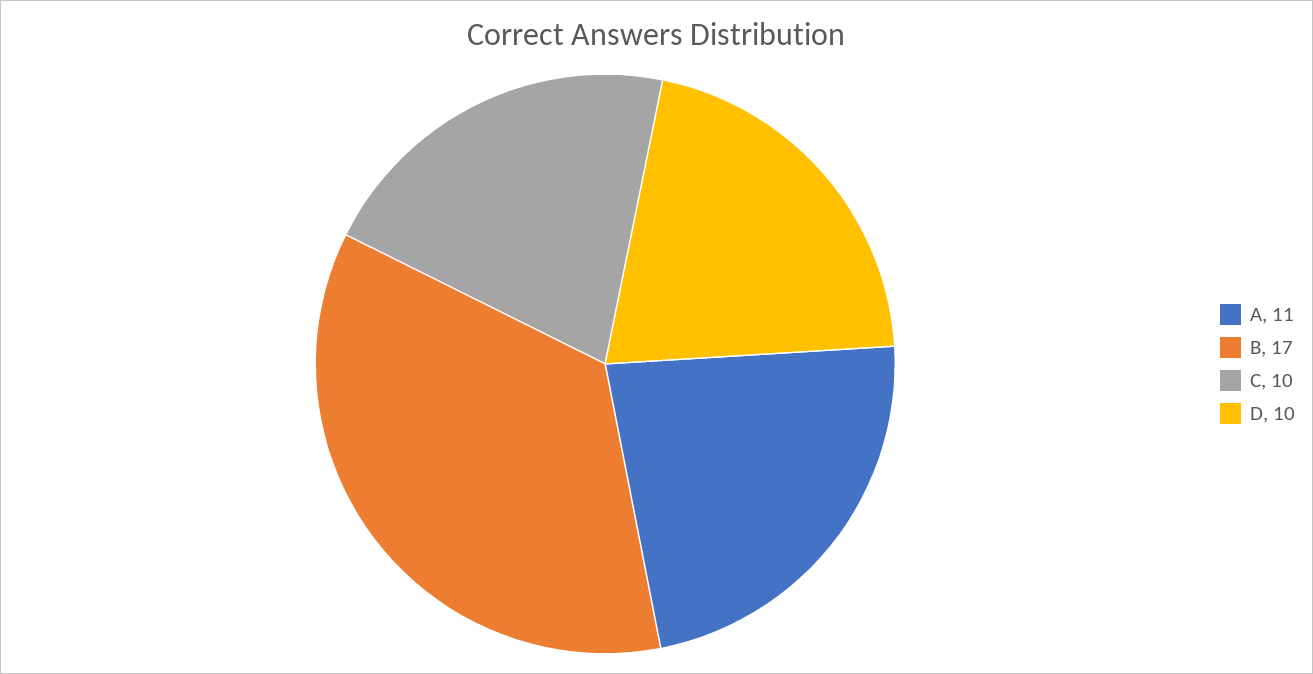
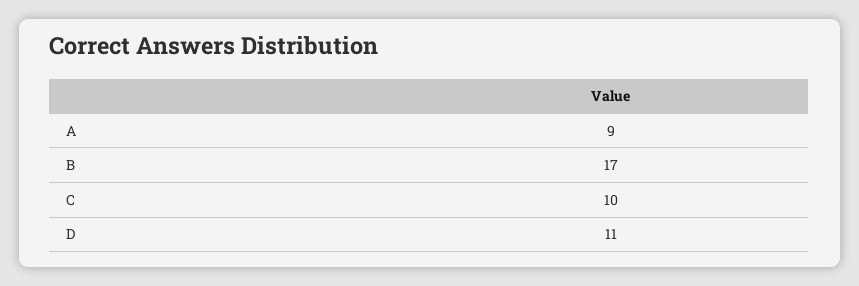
  {
-   "A": 11,
+   "A": 9,
    "B": 17,
    "C": 10,
-   "D": 10
+   "D": 11
  }

